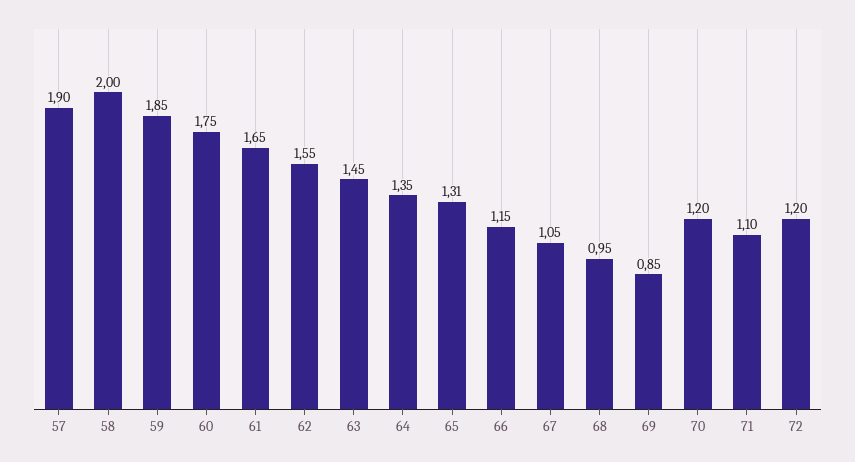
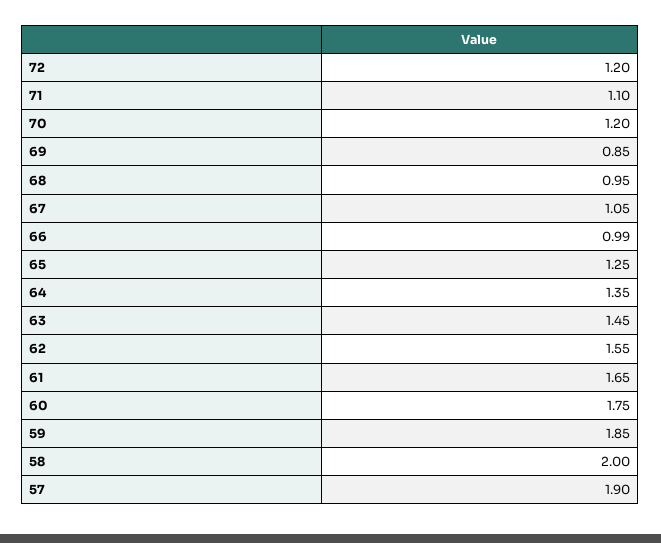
  {
    "57": 1.9,
    "58": 2,
    "59": 1.85,
    "60": 1.75,
    "61": 1.65,
    "62": 1.55,
    "63": 1.45,
    "64": 1.35,
-   "65": 1.31,
+   "65": 1.25,
-   "66": 1.15,
+   "66": 0.99,
    "67": 1.05,
    "68": 0.95,
    "69": 0.85,
    "70": 1.2,
    "71": 1.1,
    "72": 1.2
  }

